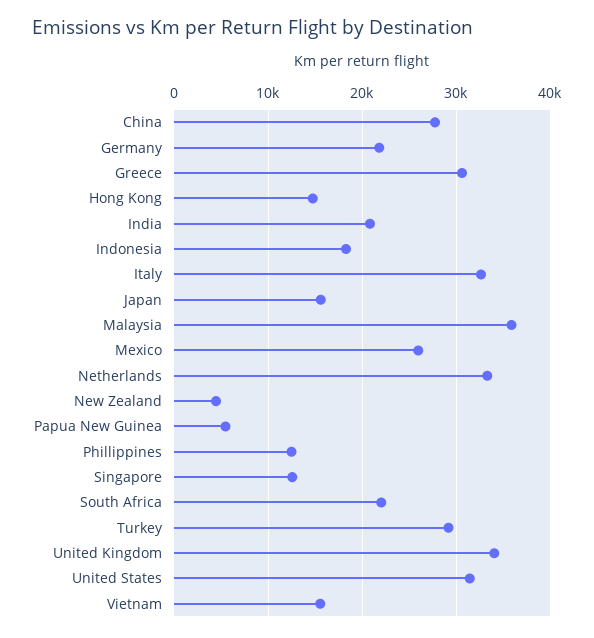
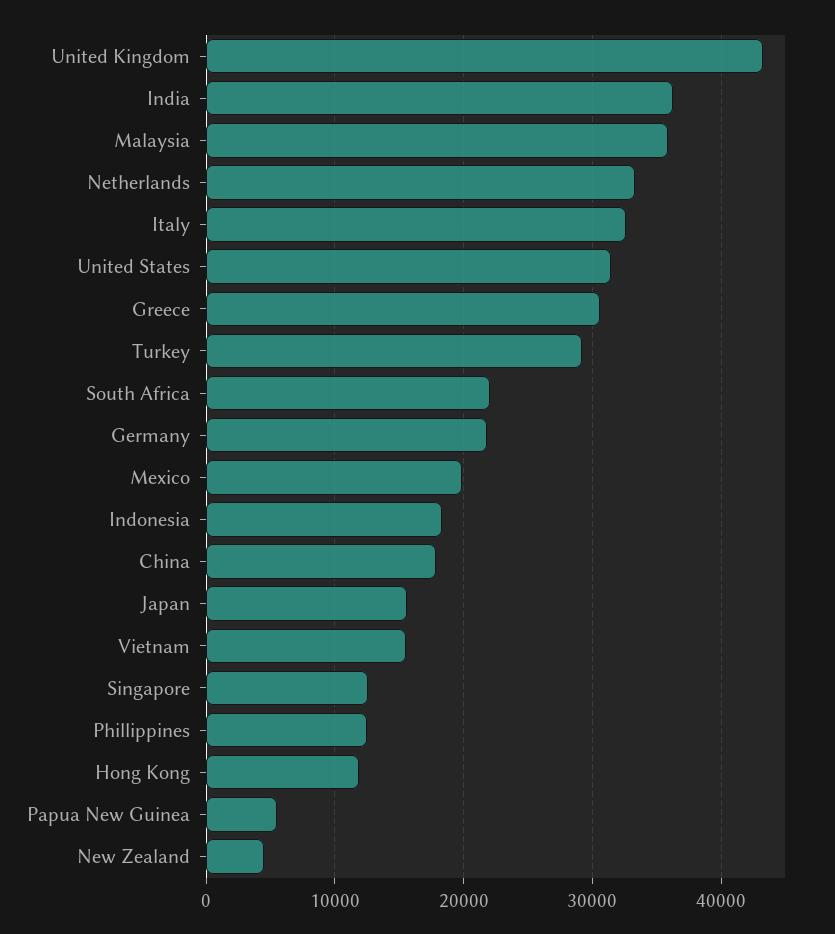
  {
-   "China": 28000,
+   "China": 18000,
    "Germany": 22000,
    "Greece": 31000,
-   "Hong Kong": 15000,
+   "Hong Kong": 12000,
-   "India": 21000,
+   "India": 36000,
    "Indonesia": 18000,
    "Italy": 33000,
    "Japan": 16000,
    "Malaysia": 36000,
-   "Mexico": 26000,
+   "Mexico": 20000,
    "Netherlands": 33000,
    "New Zealand": 4000,
    "Papua New Guinea": 5000,
    "Phillippines": 12000,
    "Singapore": 13000,
    "South Africa": 22000,
    "Turkey": 29000,
-   "United Kingdom": 34000,
+   "United Kingdom": 43000,
    "United States": 31000,
    "Vietnam": 16000
  }

